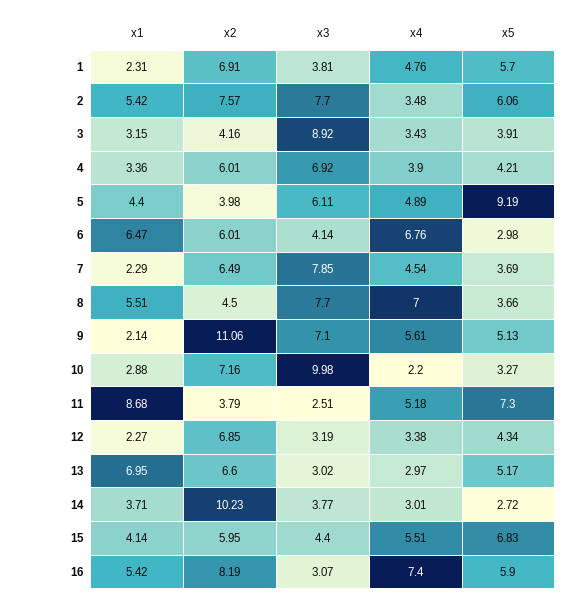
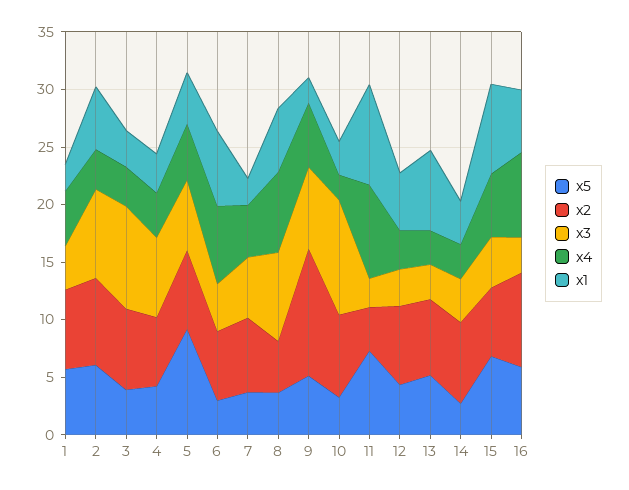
  {
    "x1": {
      "1": 2.31,
      "2": 5.42,
      "3": 3.15,
      "4": 3.36,
      "5": 4.4,
      "6": 6.47,
      "7": 2.29,
      "8": 5.51,
      "9": 2.14,
      "10": 2.88,
      "11": 8.68,
-     "12": 2.27,
+     "12": 5,
      "13": 6.95,
      "14": 3.71,
-     "15": 4.14,
+     "15": 8,
      "16": 5.42
    },
    "x2": {
      "1": 6.91,
      "2": 7.57,
-     "3": 4.16,
+     "3": 7,
      "4": 6.01,
-     "5": 3.98,
+     "5": 7,
      "6": 6.01,
      "7": 6.49,
      "8": 4.5,
      "9": 11.06,
      "10": 7.16,
      "11": 3.79,
      "12": 6.85,
      "13": 6.6,
-     "14": 10.23,
+     "14": 7,
      "15": 5.95,
      "16": 8.19
    },
    "x3": {
      "1": 3.81,
      "2": 7.7,
      "3": 8.92,
      "4": 6.92,
      "5": 6.11,
      "6": 4.14,
-     "7": 7.85,
+     "7": 5,
      "8": 7.7,
      "9": 7.1,
      "10": 9.98,
      "11": 2.51,
      "12": 3.19,
      "13": 3.02,
      "14": 3.77,
      "15": 4.4,
      "16": 3.07
    },
    "x4": {
      "1": 4.76,
      "2": 3.48,
      "3": 3.43,
      "4": 3.9,
      "5": 4.89,
      "6": 6.76,
      "7": 4.54,
      "8": 7,
      "9": 5.61,
      "10": 2.2,
-     "11": 5.18,
+     "11": 8,
      "12": 3.38,
      "13": 2.97,
      "14": 3.01,
      "15": 5.51,
      "16": 7.4
    },
    "x5": {
      "1": 5.7,
      "2": 6.06,
      "3": 3.91,
      "4": 4.21,
      "5": 9.19,
      "6": 2.98,
      "7": 3.69,
      "8": 3.66,
      "9": 5.13,
      "10": 3.27,
      "11": 7.3,
      "12": 4.34,
      "13": 5.17,
      "14": 2.72,
      "15": 6.83,
      "16": 5.9
    }
  }

